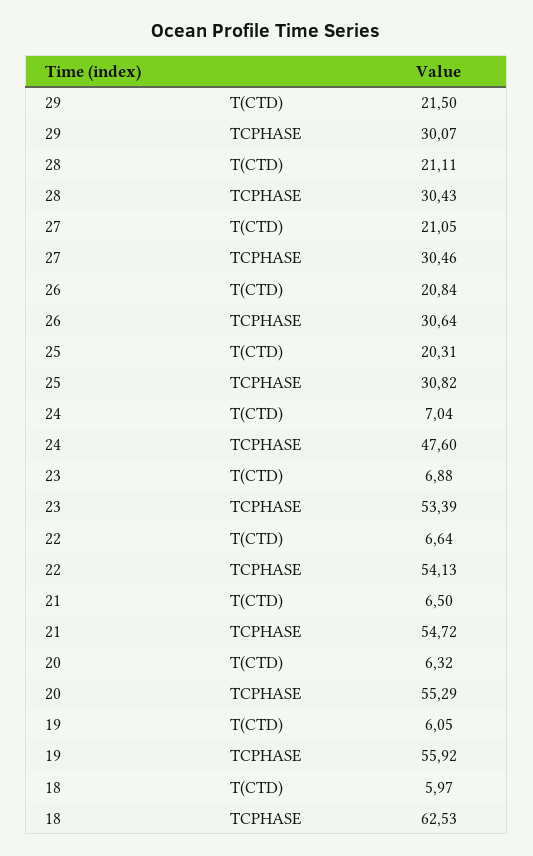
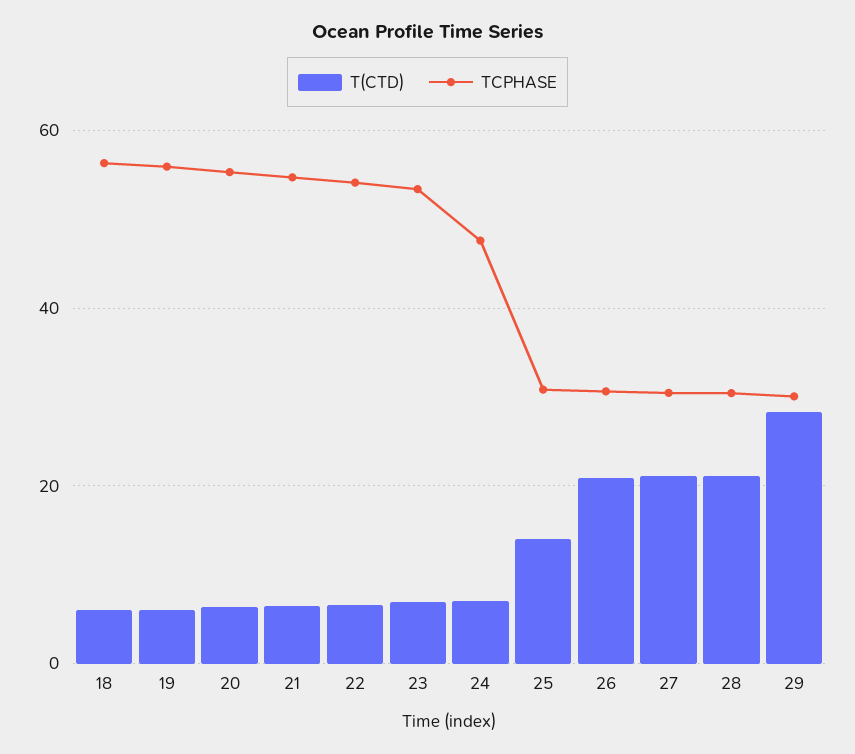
  {
    "T(CTD)": {
-     "29": 21.5,
+     "29": 28,
      "28": 21.11,
      "27": 21.05,
      "26": 20.84,
-     "25": 20.31,
+     "25": 14,
      "24": 7.04,
      "23": 6.88,
      "22": 6.64,
      "21": 6.5,
      "20": 6.32,
      "19": 6.05,
      "18": 5.97
    },
    "TCPHASE": {
      "29": 30.07,
      "28": 30.43,
      "27": 30.46,
      "26": 30.64,
      "25": 30.82,
      "24": 47.6,
      "23": 53.39,
      "22": 54.13,
      "21": 54.72,
      "20": 55.29,
      "19": 55.92,
-     "18": 62.53
+     "18": 56
    }
  }

